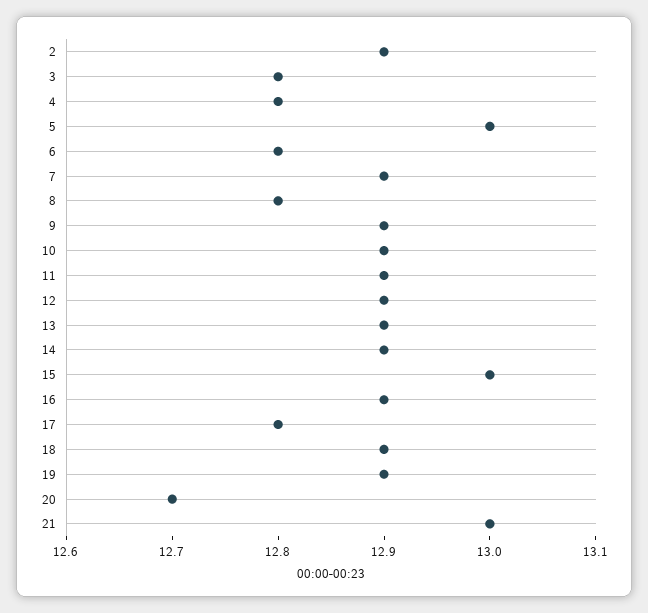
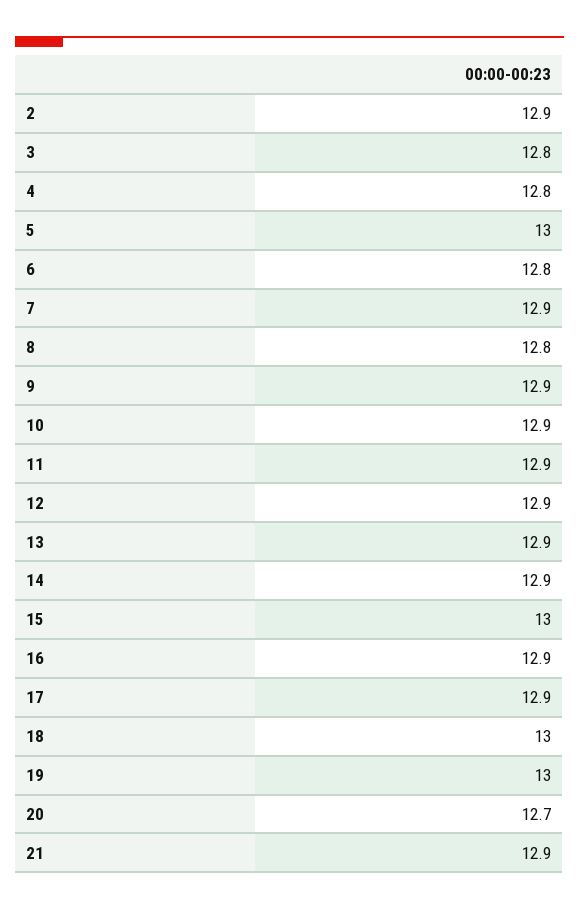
  {
    "2": 12.9,
    "3": 12.8,
    "4": 12.8,
    "5": 13,
    "6": 12.8,
    "7": 12.9,
    "8": 12.8,
    "9": 12.9,
    "10": 12.9,
    "11": 12.9,
    "12": 12.9,
    "13": 12.9,
    "14": 12.9,
    "15": 13,
    "16": 12.9,
-   "17": 12.8,
+   "17": 12.9,
-   "18": 12.9,
+   "18": 13,
-   "19": 12.9,
+   "19": 13,
    "20": 12.7,
-   "21": 13
+   "21": 12.9
  }

